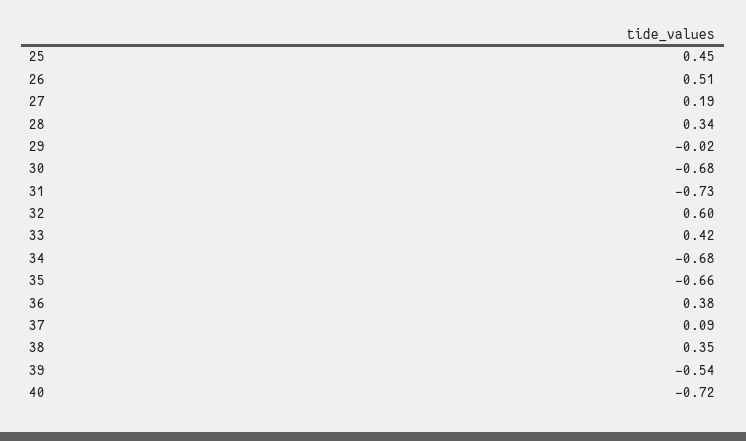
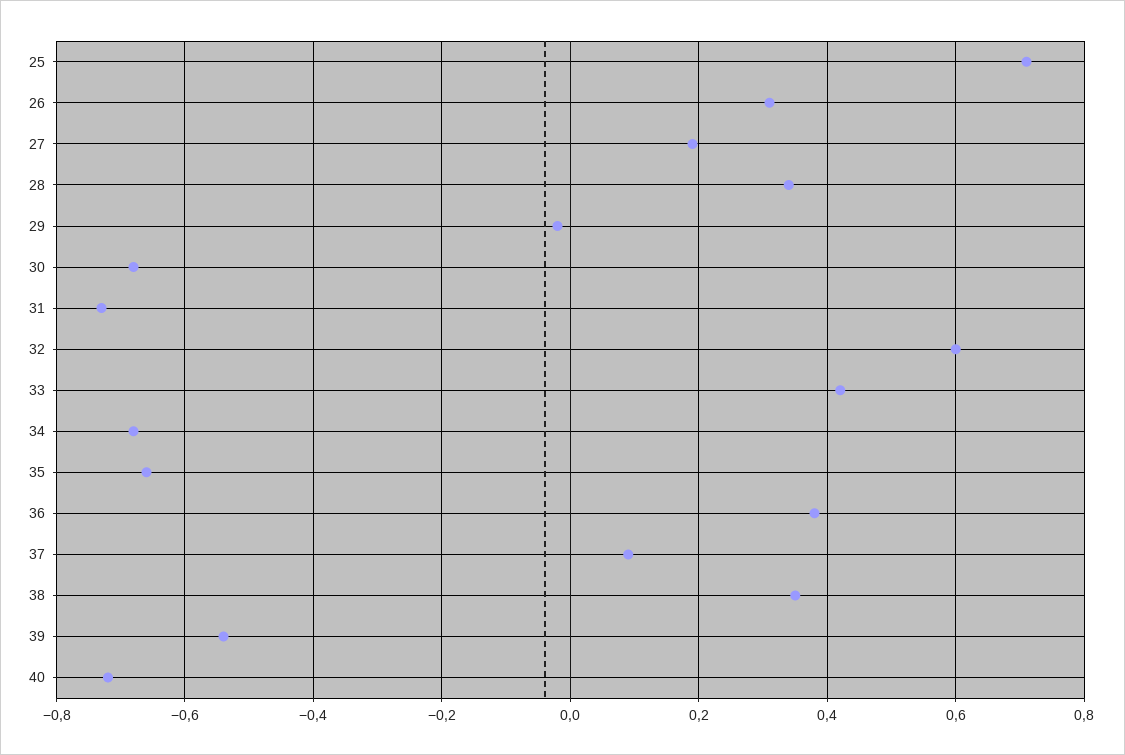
  {
-   "25": 0.45,
+   "25": 0.7,
-   "26": 0.51,
+   "26": 0.3,
    "27": 0.19,
    "28": 0.34,
    "29": -0.02,
    "30": -0.68,
    "31": -0.73,
    "32": 0.6,
    "33": 0.42,
    "34": -0.68,
    "35": -0.66,
    "36": 0.38,
    "37": 0.09,
    "38": 0.35,
    "39": -0.54,
    "40": -0.72
  }

